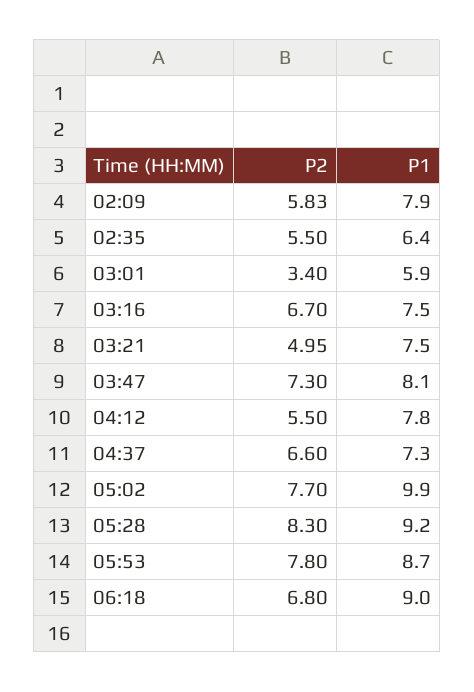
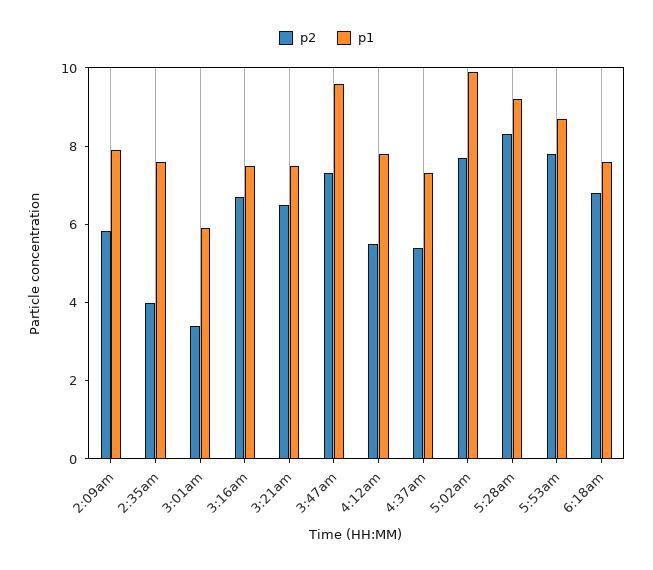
  {
    "P2": {
      "02:09": 5.83,
-     "02:35": 5.5,
+     "02:35": 4,
      "03:01": 3.4,
      "03:16": 6.7,
-     "03:21": 4.95,
+     "03:21": 6.5,
      "03:47": 7.3,
      "04:12": 5.5,
-     "04:37": 6.6,
+     "04:37": 5.5,
      "05:02": 7.7,
      "05:28": 8.3,
      "05:53": 7.8,
      "06:18": 6.8
    },
    "P1": {
      "02:09": 7.9,
-     "02:35": 6.4,
+     "02:35": 7.5,
      "03:01": 5.9,
      "03:16": 7.5,
      "03:21": 7.5,
-     "03:47": 8.1,
+     "03:47": 9.5,
      "04:12": 7.8,
      "04:37": 7.3,
      "05:02": 9.9,
      "05:28": 9.2,
      "05:53": 8.7,
-     "06:18": 9
+     "06:18": 7.5
    }
  }

